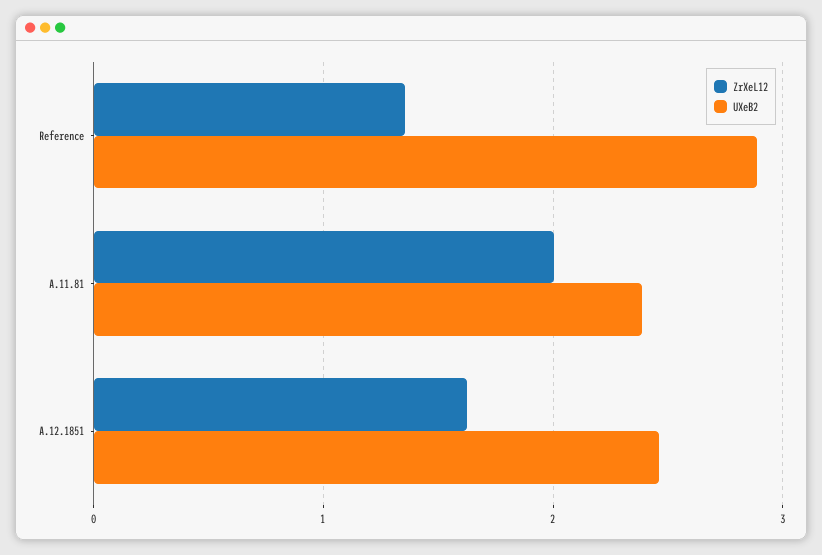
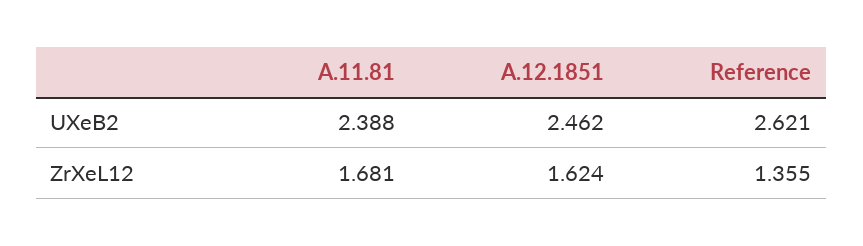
  {
    "ZrXeL12": {
      "Reference": 1.355,
-     "A.11.81": 2,
+     "A.11.81": 1.681,
      "A.12.1851": 1.624
    },
    "UXeB2": {
-     "Reference": 2.9,
+     "Reference": 2.621,
      "A.11.81": 2.388,
      "A.12.1851": 2.462
    }
  }

